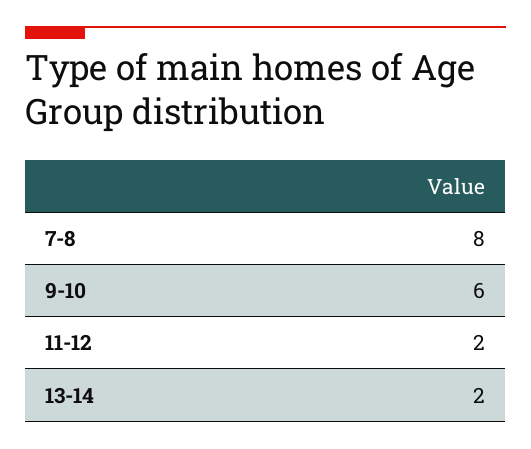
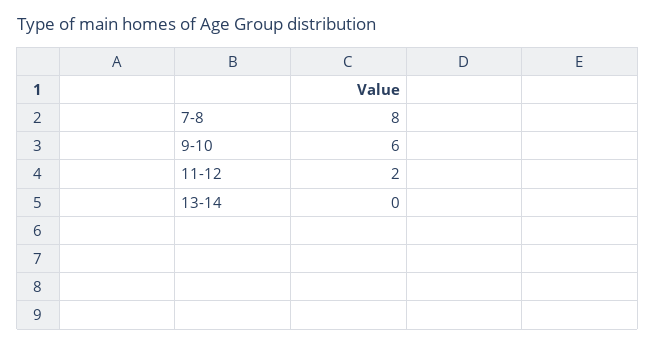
  {
    "7-8": 8,
    "9-10": 6,
    "11-12": 2,
-   "13-14": 2
+   "13-14": 0
  }

